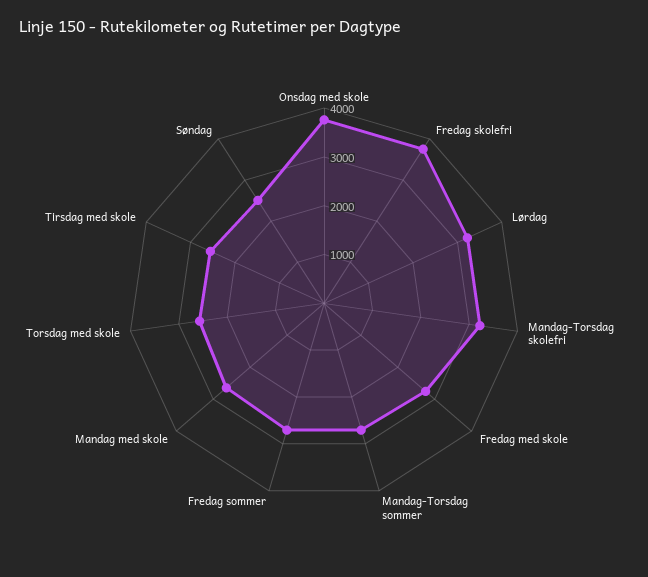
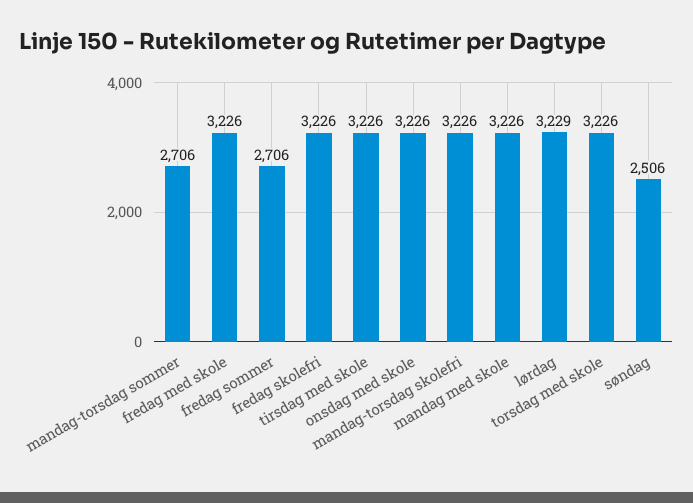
  {
-   "Onsdag med skole": 3800,
+   "Onsdag med skole": 3226,
-   "Fredag skolefri": 3800,
+   "Fredag skolefri": 3226,
    "Lørdag": 3229,
    "Mandag-Torsdag skolefri": 3226,
-   "Fredag med skole": 2800,
+   "Fredag med skole": 3226,
    "Mandag-Torsdag sommer": 2706,
    "Fredag sommer": 2706,
-   "Mandag med skole": 2600,
+   "Mandag med skole": 3226,
-   "Torsdag med skole": 2600,
+   "Torsdag med skole": 3226,
-   "Tirsdag med skole": 2600,
+   "Tirsdag med skole": 3226,
    "Søndag": 2506
  }

